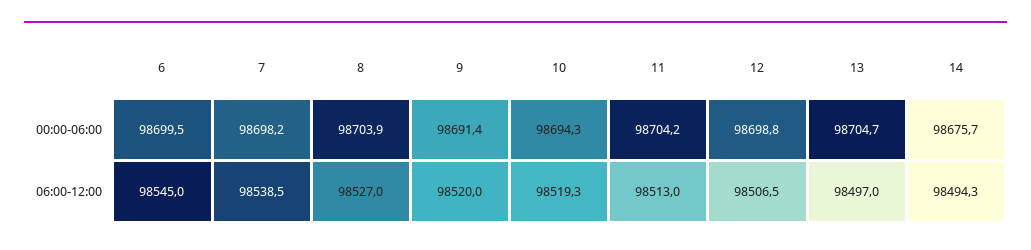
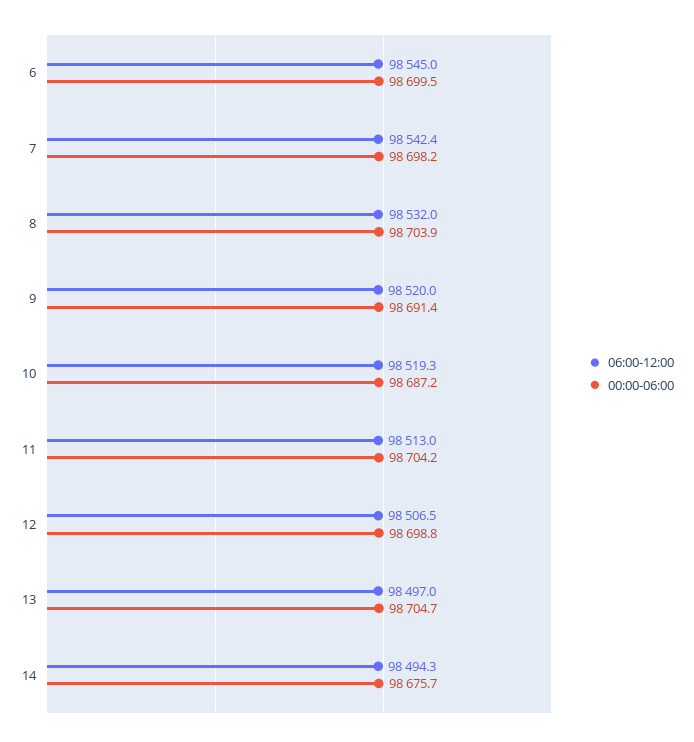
  {
    "00:00-06:00": {
      "6": 98699.5,
      "7": 98698.2,
      "8": 98703.9,
      "9": 98691.4,
-     "10": 98694.3,
+     "10": 98687.2,
      "11": 98704.2,
      "12": 98698.8,
      "13": 98704.7,
      "14": 98675.7
    },
    "06:00-12:00": {
      "6": 98545,
-     "7": 98538.5,
+     "7": 98542.4,
-     "8": 98527,
+     "8": 98532,
      "9": 98520,
      "10": 98519.3,
      "11": 98513,
      "12": 98506.5,
      "13": 98497,
      "14": 98494.3
    }
  }

